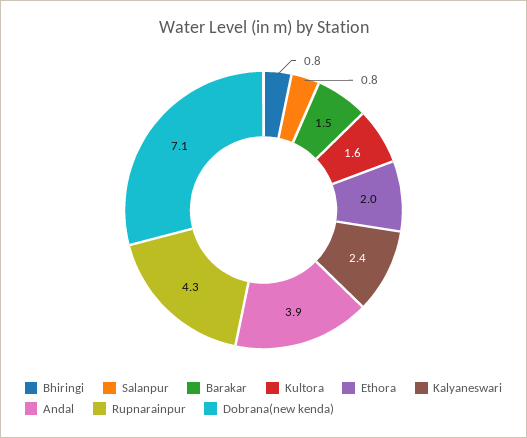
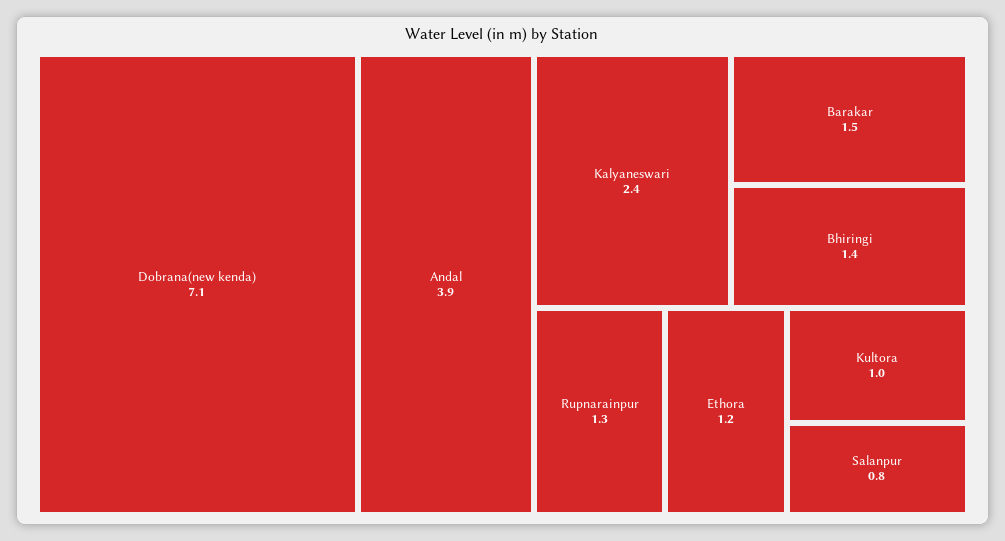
  {
-   "Bhiringi": 0.8,
+   "Bhiringi": 1.4,
    "Salanpur": 0.8,
    "Barakar": 1.5,
-   "Kultora": 1.6,
+   "Kultora": 1,
-   "Ethora": 2,
+   "Ethora": 1.2,
    "Kalyaneswari": 2.4,
    "Andal": 3.9,
-   "Rupnarainpur": 4.3,
+   "Rupnarainpur": 1.3,
    "Dobrana(new kenda)": 7.1
  }

